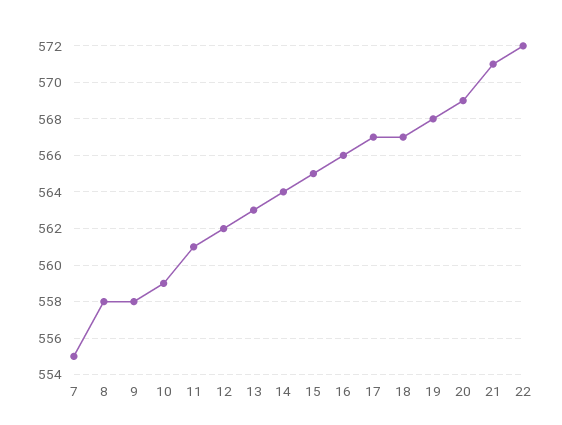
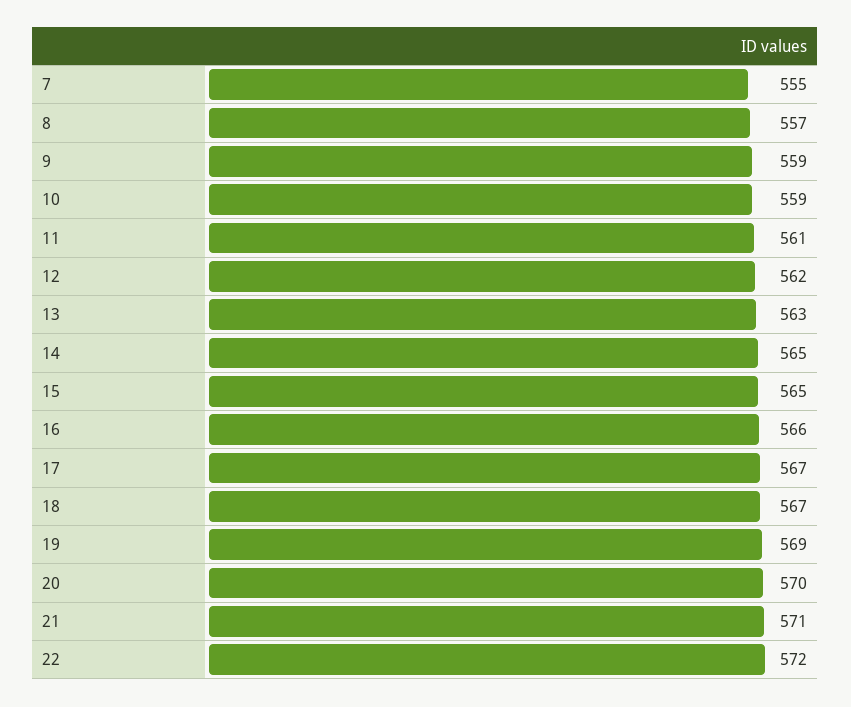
  {
    "7": 555,
-   "8": 558,
+   "8": 557,
-   "9": 558,
+   "9": 559,
    "10": 559,
    "11": 561,
    "12": 562,
    "13": 563,
-   "14": 564,
+   "14": 565,
    "15": 565,
    "16": 566,
    "17": 567,
    "18": 567,
-   "19": 568,
+   "19": 569,
-   "20": 569,
+   "20": 570,
    "21": 571,
    "22": 572
  }

